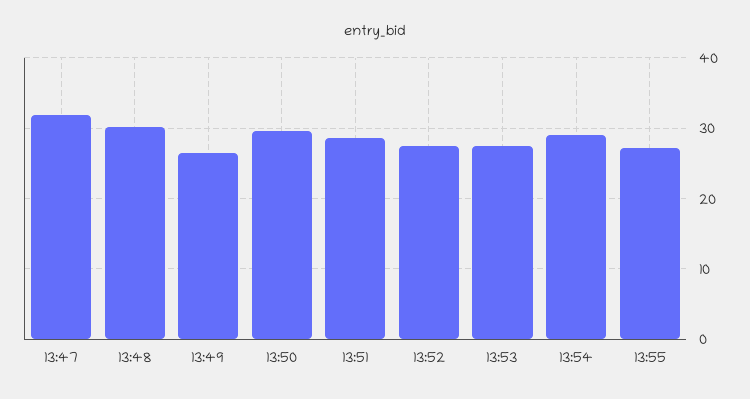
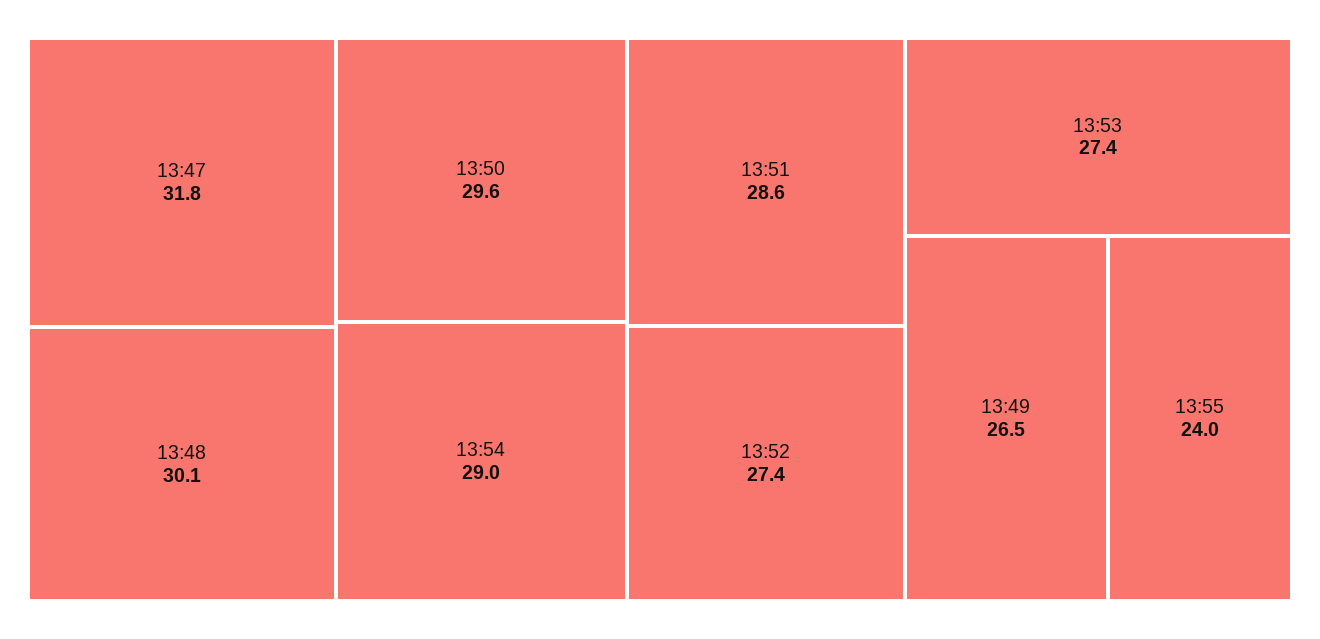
  {
    "13:47": 31.8,
    "13:48": 30.1,
    "13:49": 26.5,
    "13:50": 29.6,
    "13:51": 28.6,
    "13:52": 27.4,
    "13:53": 27.4,
    "13:54": 29,
-   "13:55": 27
+   "13:55": 24
  }

